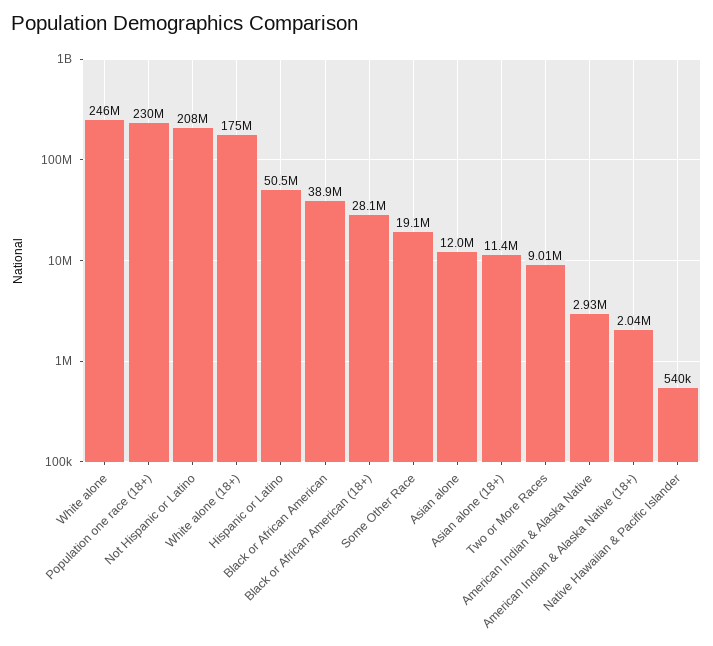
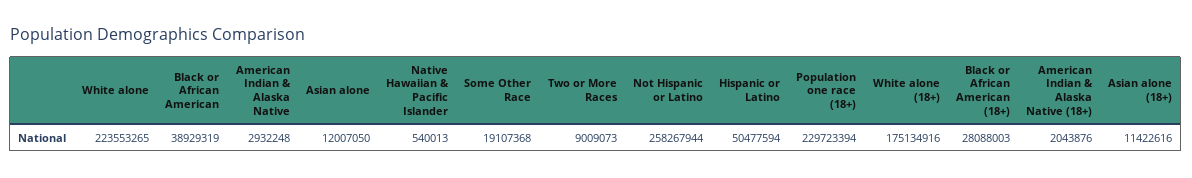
  {
-   "White alone": 246000000,
+   "White alone": 223553265,
    "Population one race (18+)": 229723394,
-   "Not Hispanic or Latino": 208000000,
+   "Not Hispanic or Latino": 258267944,
    "White alone (18+)": 175134916,
    "Hispanic or Latino": 50477594,
    "Black or African American": 38929319,
    "Black or African American (18+)": 28088003,
    "Some Other Race": 19107368,
    "Asian alone": 12007050,
    "Asian alone (18+)": 11422616,
    "Two or More Races": 9009073,
    "American Indian & Alaska Native": 2932248,
    "American Indian & Alaska Native (18+)": 2043876,
    "Native Hawaiian & Pacific Islander": 540013
  }

